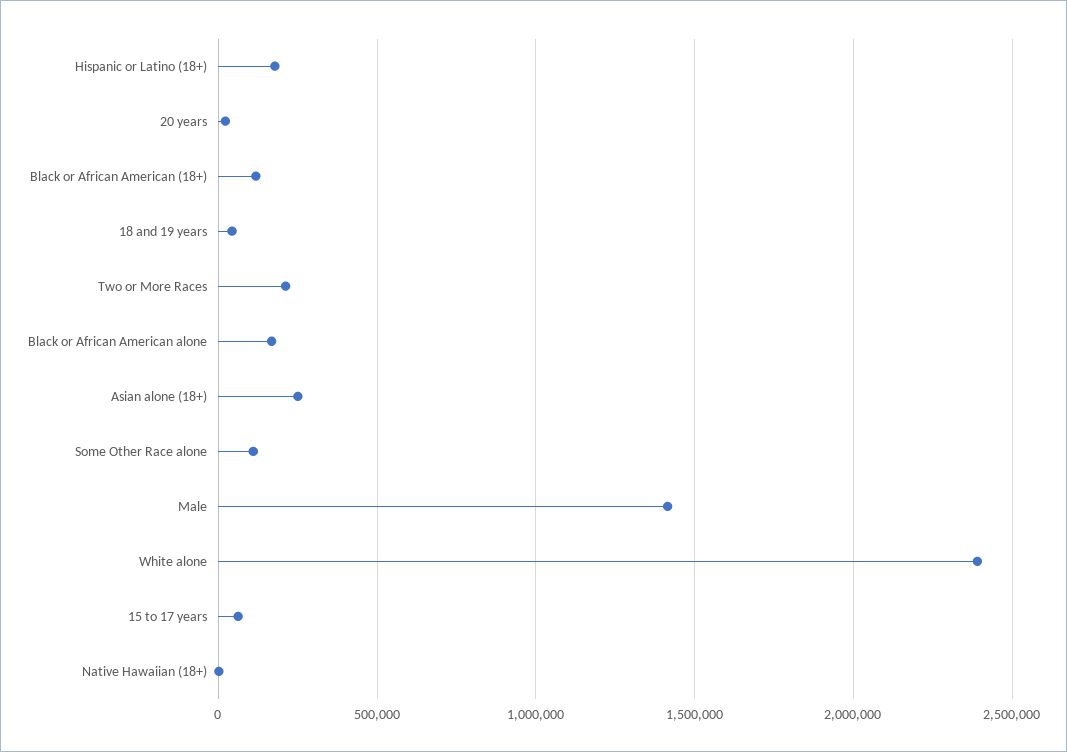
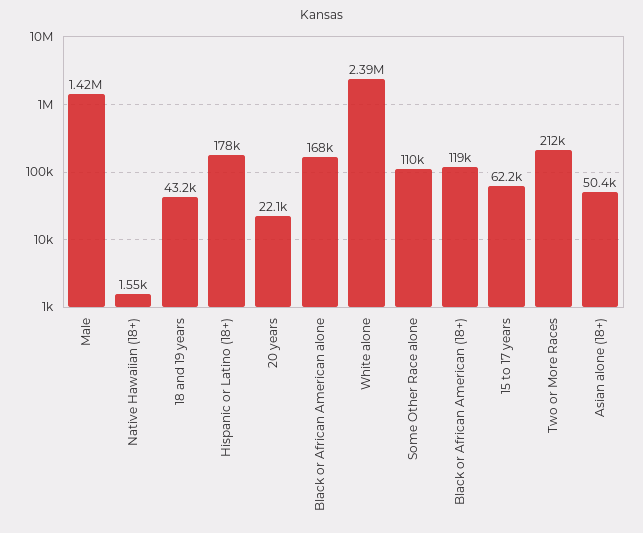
  {
    "Hispanic or Latino (18+)": 178000,
    "20 years": 22100,
    "Black or African American (18+)": 119000,
    "18 and 19 years": 43200,
    "Two or More Races": 212000,
    "Black or African American alone": 168000,
-   "Asian alone (18+)": 250000,
+   "Asian alone (18+)": 50400,
    "Some Other Race alone": 110000,
    "Male": 1420000,
    "White alone": 2390000,
    "15 to 17 years": 62200,
    "Native Hawaiian (18+)": 1550
  }

